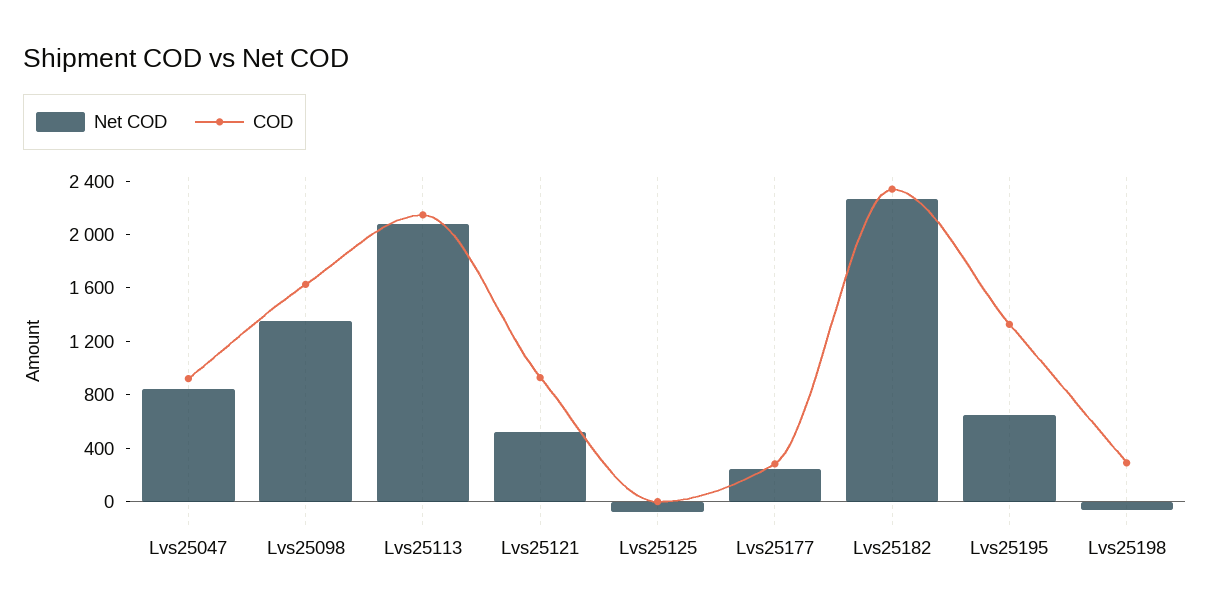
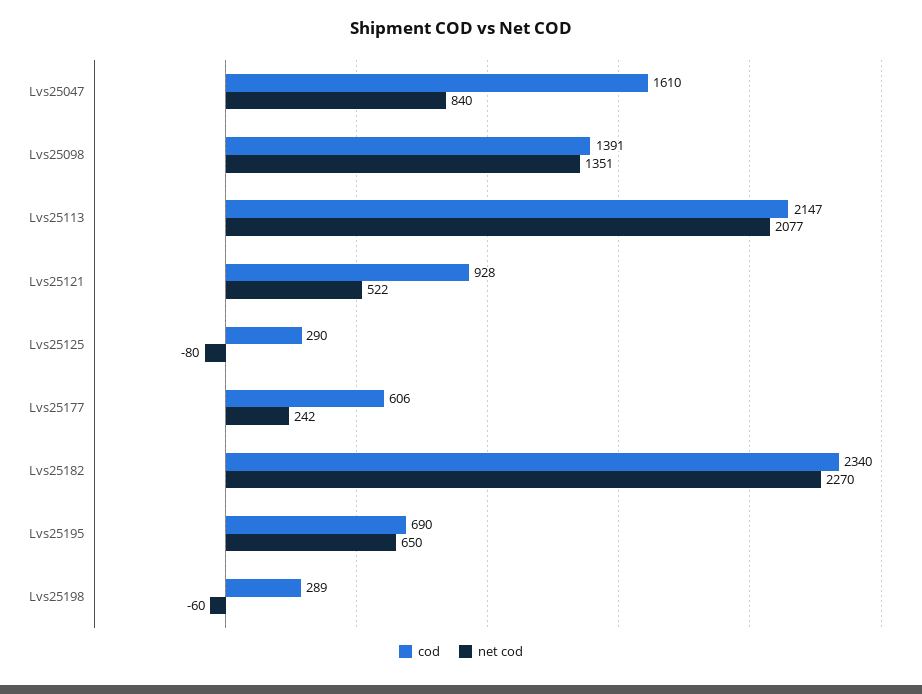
  {
    "Net COD": {
      "Lvs25047": 840,
      "Lvs25098": 1351,
      "Lvs25113": 2077,
      "Lvs25121": 522,
      "Lvs25125": -80,
      "Lvs25177": 242,
      "Lvs25182": 2270,
      "Lvs25195": 650,
      "Lvs25198": -60
    },
    "COD": {
-     "Lvs25047": 900,
+     "Lvs25047": 1610,
-     "Lvs25098": 1600,
+     "Lvs25098": 1391,
      "Lvs25113": 2147,
      "Lvs25121": 928,
-     "Lvs25125": 0,
+     "Lvs25125": 290,
-     "Lvs25177": 300,
+     "Lvs25177": 606,
      "Lvs25182": 2340,
-     "Lvs25195": 1300,
+     "Lvs25195": 690,
      "Lvs25198": 289
    }
  }

